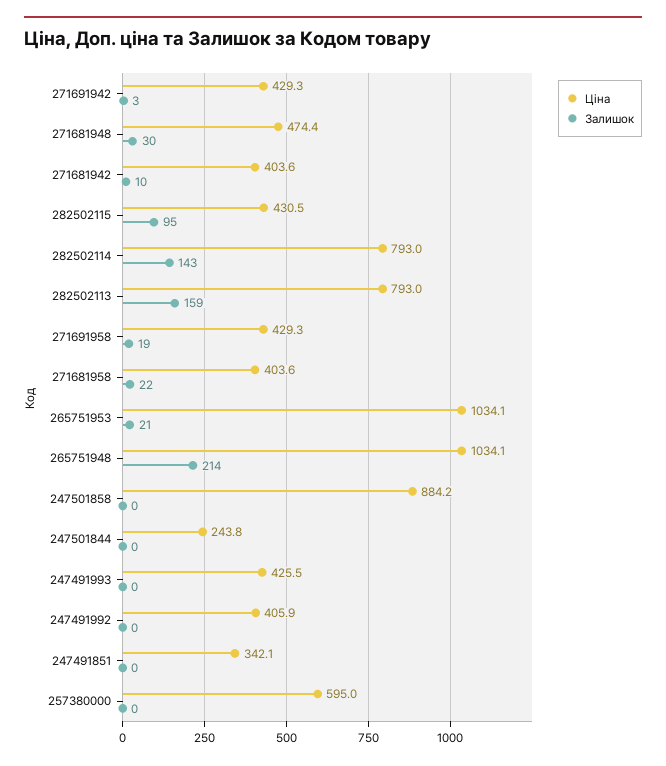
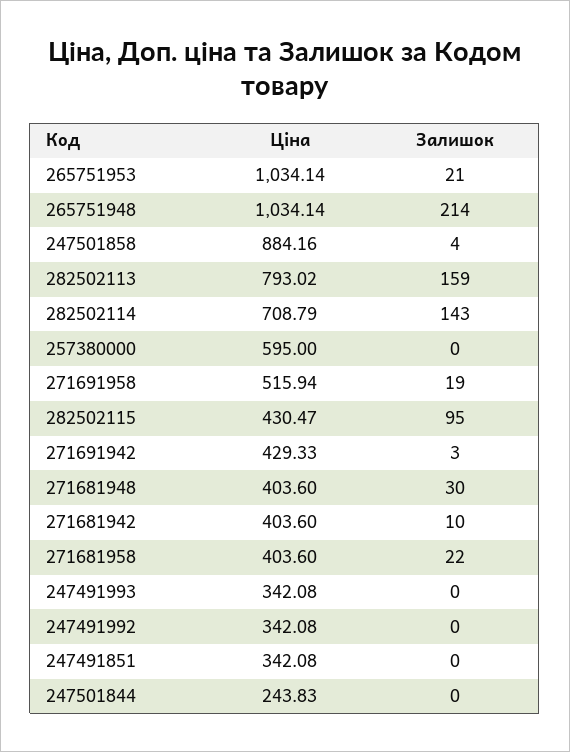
  {
    "Ціна": {
      "271691942": 429.33,
-     "271681948": 474.4,
+     "271681948": 403.6,
      "271681942": 403.6,
      "282502115": 430.47,
-     "282502114": 793,
+     "282502114": 708.79,
      "282502113": 793.02,
-     "271691958": 429.3,
+     "271691958": 515.94,
      "271681958": 403.6,
      "265751953": 1034.14,
      "265751948": 1034.14,
      "247501858": 884.16,
      "247501844": 243.83,
-     "247491993": 425.5,
+     "247491993": 342.08,
-     "247491992": 405.9,
+     "247491992": 342.08,
      "247491851": 342.08,
      "257380000": 595
    },
    "Залишок": {
      "271691942": 3,
      "271681948": 30,
      "271681942": 10,
      "282502115": 95,
      "282502114": 143,
      "282502113": 159,
      "271691958": 19,
      "271681958": 22,
      "265751953": 21,
      "265751948": 214,
-     "247501858": 0,
+     "247501858": 4,
      "247501844": 0,
      "247491993": 0,
      "247491992": 0,
      "247491851": 0,
      "257380000": 0
    }
  }

